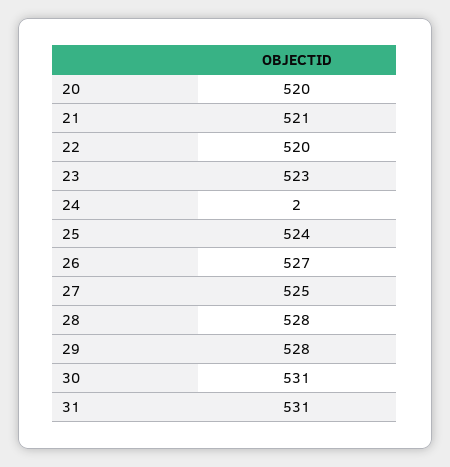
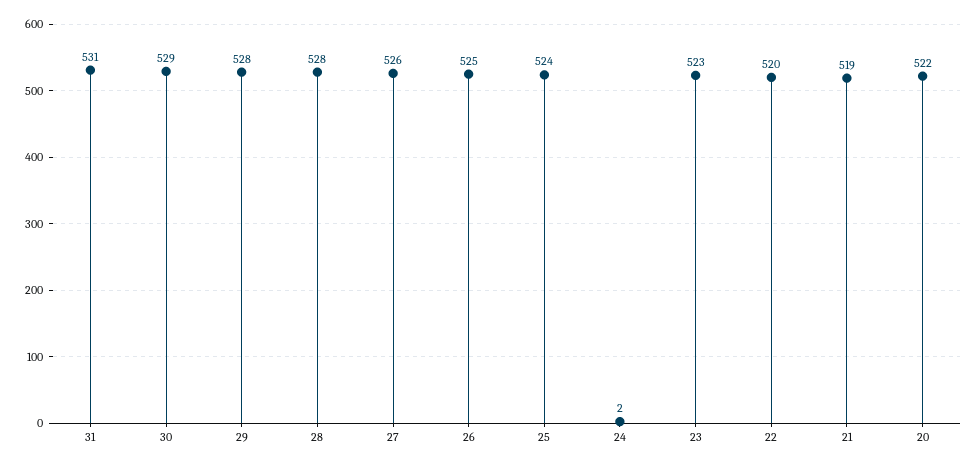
  {
-   "20": 520,
+   "20": 522,
-   "21": 521,
+   "21": 519,
    "22": 520,
    "23": 523,
    "24": 2,
    "25": 524,
-   "26": 527,
+   "26": 525,
-   "27": 525,
+   "27": 526,
    "28": 528,
    "29": 528,
-   "30": 531,
+   "30": 529,
    "31": 531
  }

